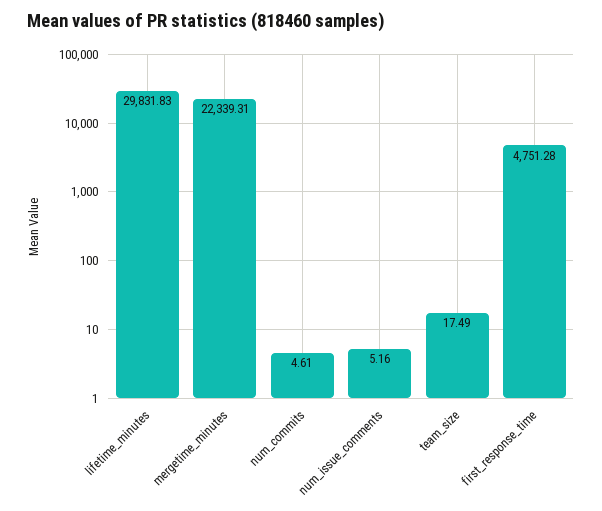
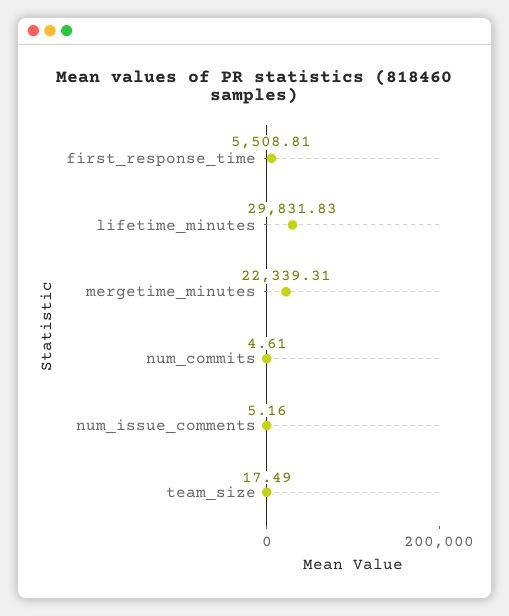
  {
    "lifetime_minutes": 29831.83,
    "mergetime_minutes": 22339.31,
    "num_commits": 4.61,
    "num_issue_comments": 5.16,
    "team_size": 17.49,
-   "first_response_time": 4751.28
+   "first_response_time": 5508.81
  }

